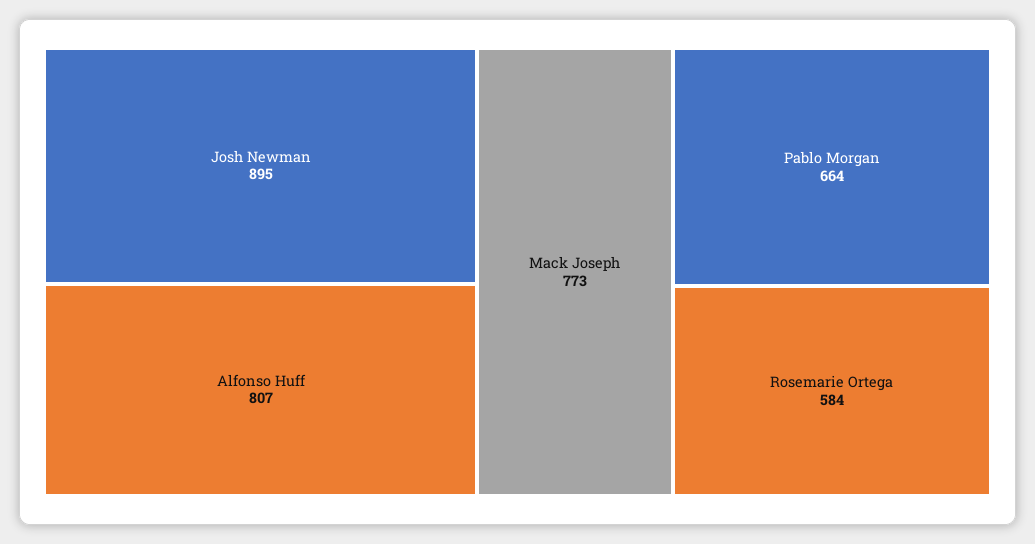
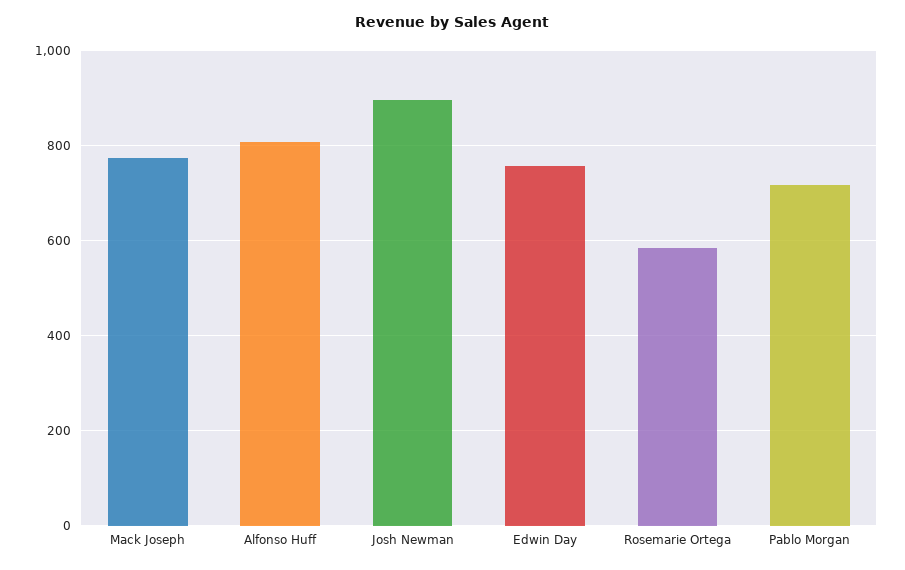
  {
    "Josh Newman": 895,
    "Alfonso Huff": 807,
    "Mack Joseph": 773,
-   "Pablo Morgan": 664,
+   "Pablo Morgan": 720,
-   "Rosemarie Ortega": 584
+   "Rosemarie Ortega": 584,
+   "Edwin Day": 760
  }

